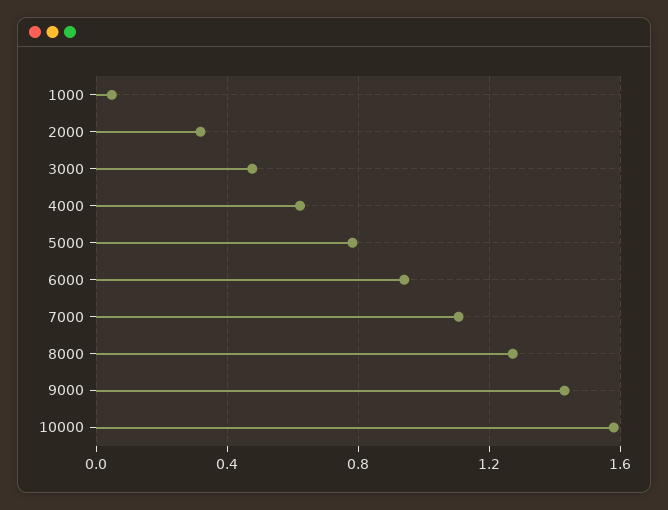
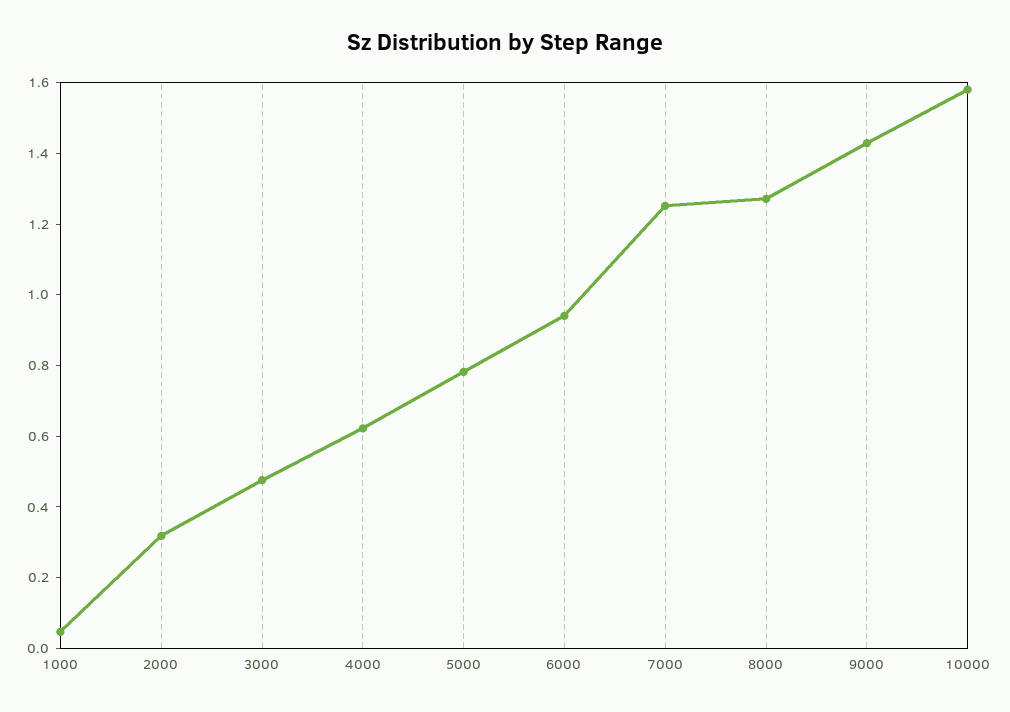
  {
    "1000": 0.05,
    "2000": 0.3,
    "3000": 0.5,
    "4000": 0.6,
    "5000": 0.8,
    "6000": 0.95,
-   "7000": 1.1,
+   "7000": 1.25,
    "8000": 1.25,
    "9000": 1.45,
    "10000": 1.6
  }

